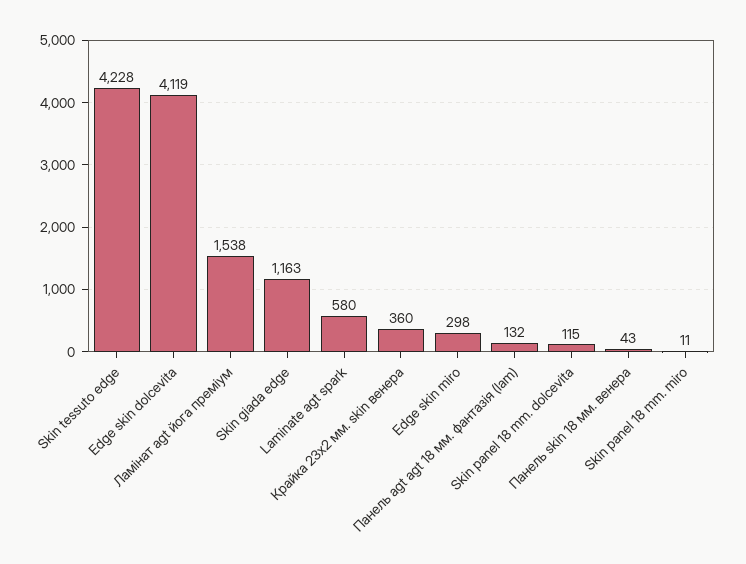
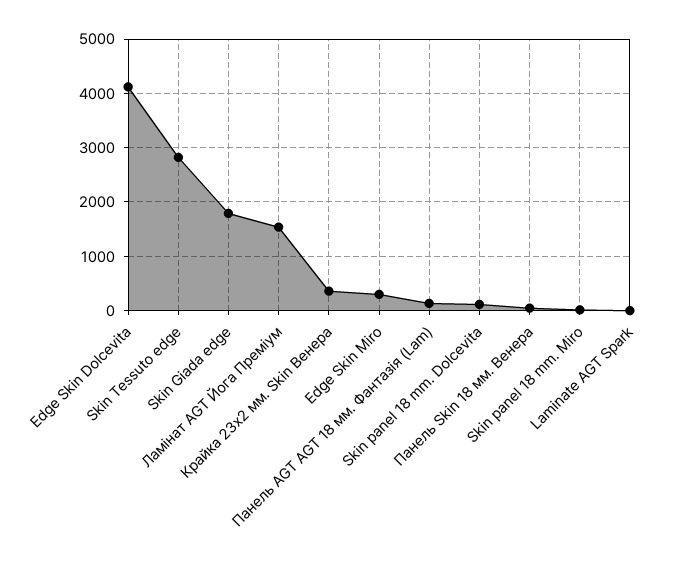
  {
-   "Skin tessuto edge": 4228,
+   "Skin tessuto edge": 2800,
    "Edge skin dolcevita": 4119,
    "Ламінат agt йога преміум": 1538,
-   "Skin giada edge": 1163,
+   "Skin giada edge": 1800,
-   "Laminate agt spark": 580,
+   "Laminate agt spark": 0,
    "Крайка 23x2 мм. skin венера": 360,
    "Edge skin miro": 298,
    "Панель agt agt 18 мм. фантазія (lam)": 132,
    "Skin panel 18 mm. dolcevita": 115,
    "Панель skin 18 мм. венера": 43,
    "Skin panel 18 mm. miro": 11
  }

